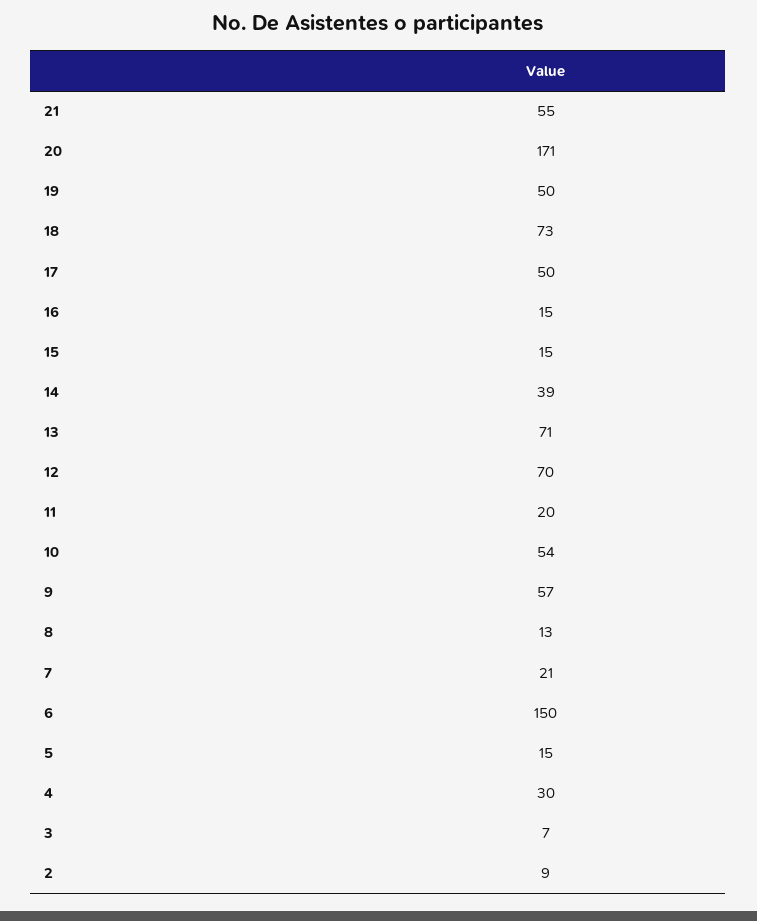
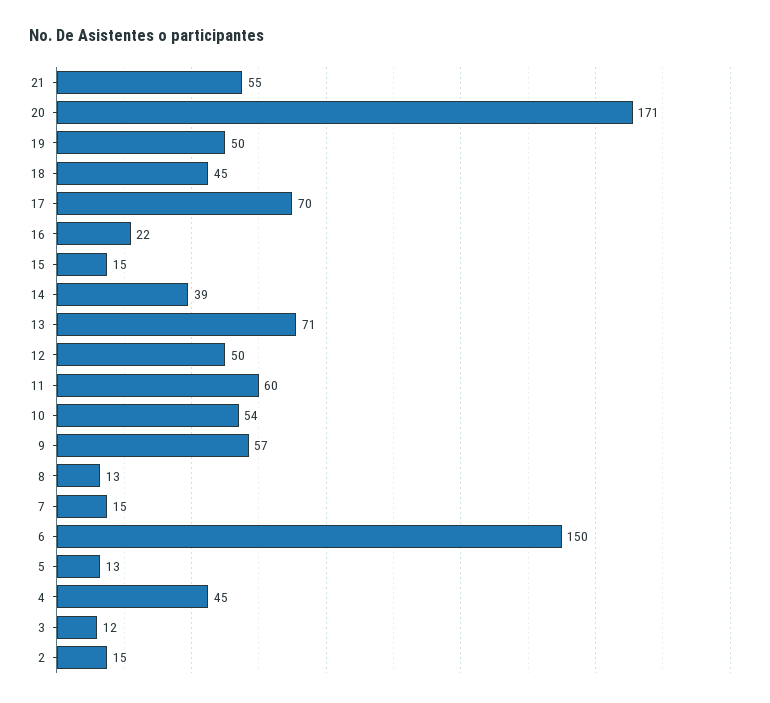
  {
    "21": 55,
    "20": 171,
    "19": 50,
-   "18": 73,
+   "18": 45,
-   "17": 50,
+   "17": 70,
-   "16": 15,
+   "16": 22,
    "15": 15,
    "14": 39,
    "13": 71,
-   "12": 70,
+   "12": 50,
-   "11": 20,
+   "11": 60,
    "10": 54,
    "9": 57,
    "8": 13,
-   "7": 21,
+   "7": 15,
    "6": 150,
-   "5": 15,
+   "5": 13,
-   "4": 30,
+   "4": 45,
-   "3": 7,
+   "3": 12,
-   "2": 9
+   "2": 15
  }

